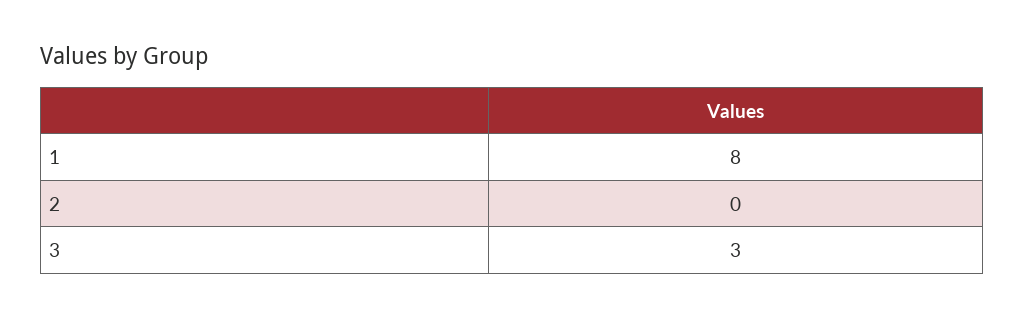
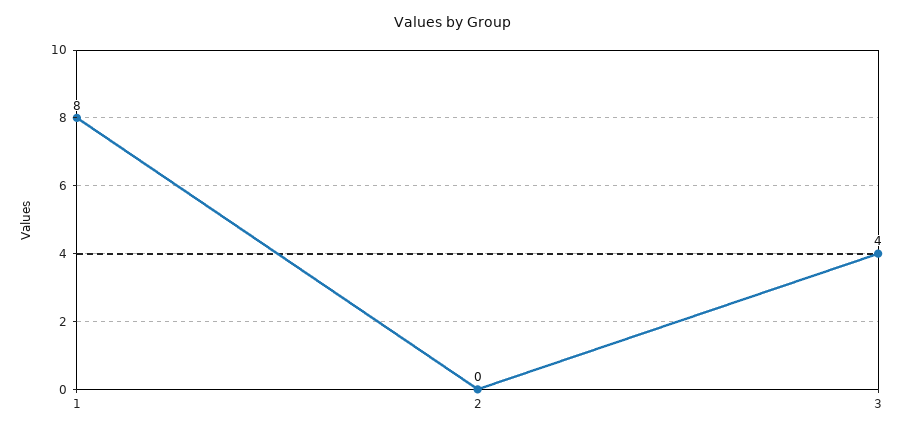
  {
    "1": 8,
    "2": 0,
-   "3": 3
+   "3": 4
  }

